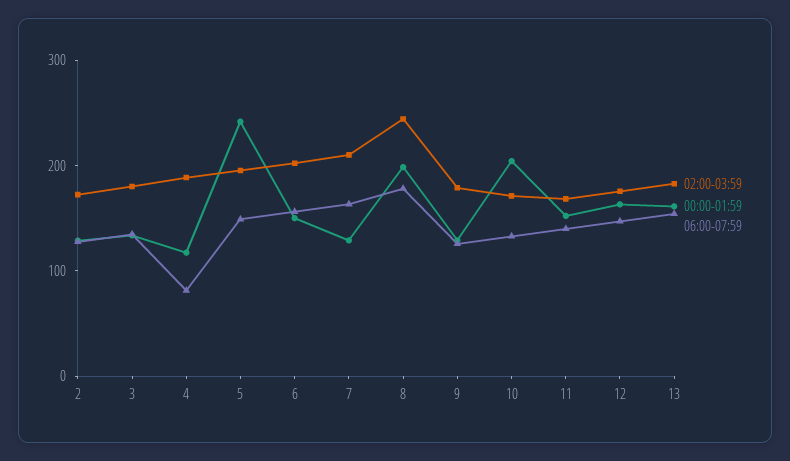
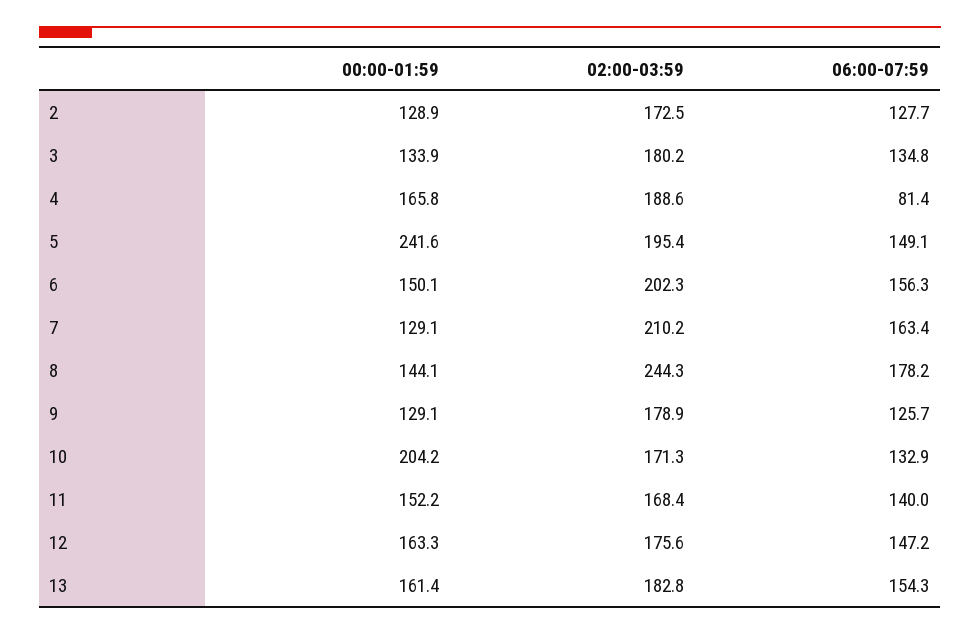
  {
    "02:00-03:59": {
      "2": 172.5,
      "3": 180.2,
      "4": 188.6,
      "5": 195.4,
      "6": 202.3,
      "7": 210.2,
      "8": 244.3,
      "9": 178.9,
      "10": 171.3,
      "11": 168.4,
      "12": 175.6,
      "13": 182.8
    },
    "00:00-01:59": {
      "2": 128.9,
      "3": 133.9,
-     "4": 120,
+     "4": 165.8,
      "5": 241.6,
      "6": 150.1,
      "7": 129.1,
-     "8": 200,
+     "8": 144.1,
      "9": 129.1,
      "10": 204.2,
      "11": 152.2,
      "12": 163.3,
      "13": 161.4
    },
    "06:00-07:59": {
      "2": 127.7,
      "3": 134.8,
      "4": 81.4,
      "5": 149.1,
      "6": 156.3,
      "7": 163.4,
      "8": 178.2,
      "9": 125.7,
      "10": 132.9,
      "11": 140,
      "12": 147.2,
      "13": 154.3
    }
  }

